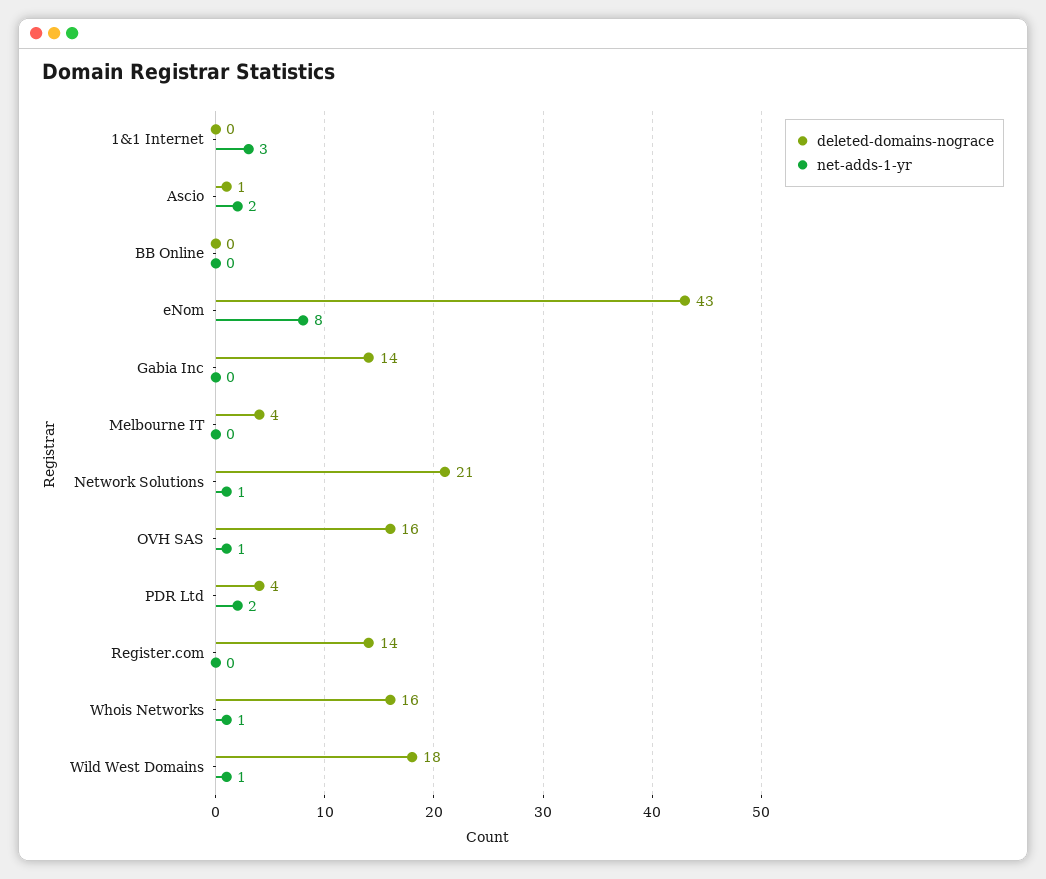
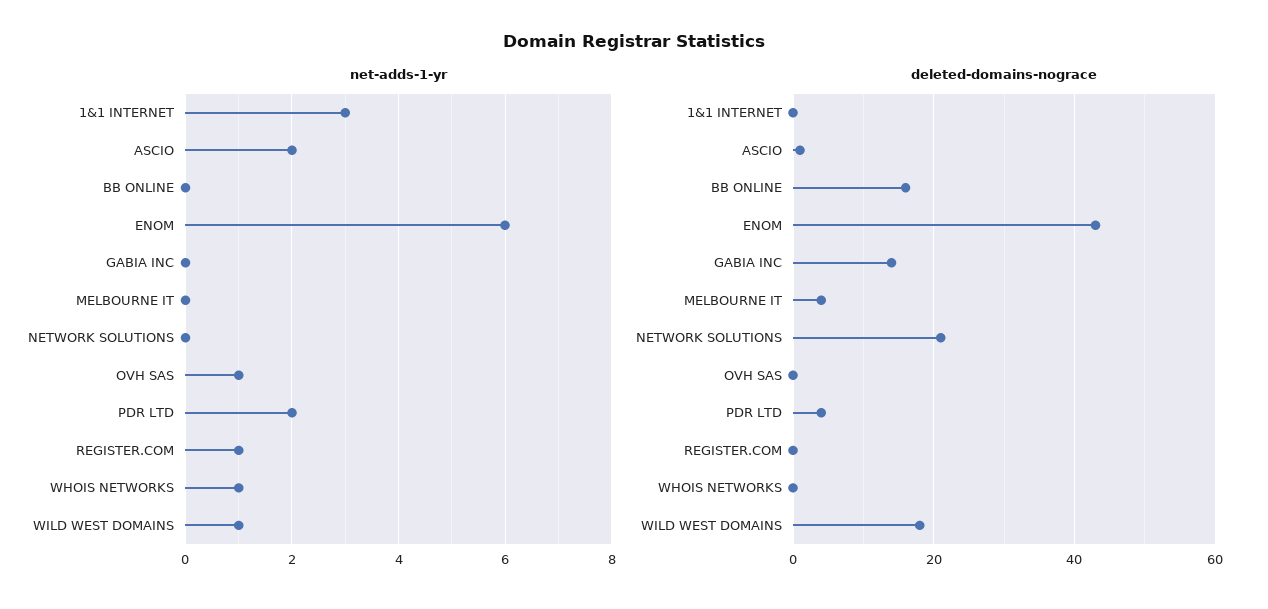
  {
    "deleted-domains-nograce": {
      "1&1 Internet": 0,
      "Ascio": 1,
-     "BB Online": 0,
+     "BB Online": 15,
      "eNom": 43,
      "Gabia Inc": 14,
      "Melbourne IT": 4,
      "Network Solutions": 21,
-     "OVH SAS": 16,
+     "OVH SAS": 0,
      "PDR Ltd": 4,
-     "Register.com": 14,
+     "Register.com": 0,
-     "Whois Networks": 16,
+     "Whois Networks": 0,
      "Wild West Domains": 18
    },
    "net-adds-1-yr": {
      "1&1 Internet": 3,
      "Ascio": 2,
      "BB Online": 0,
-     "eNom": 8,
+     "eNom": 6,
      "Gabia Inc": 0,
      "Melbourne IT": 0,
-     "Network Solutions": 1,
+     "Network Solutions": 0,
      "OVH SAS": 1,
      "PDR Ltd": 2,
-     "Register.com": 0,
+     "Register.com": 1,
      "Whois Networks": 1,
      "Wild West Domains": 1
    }
  }

